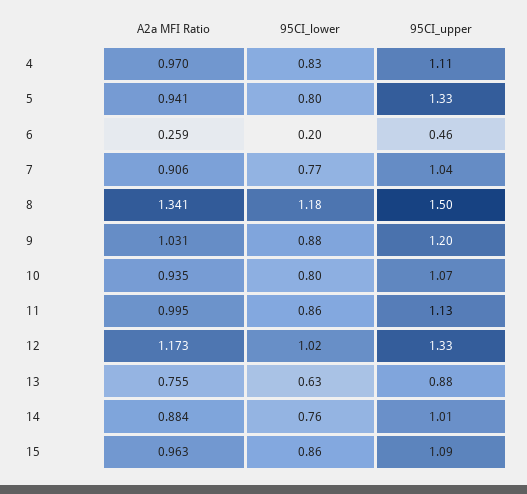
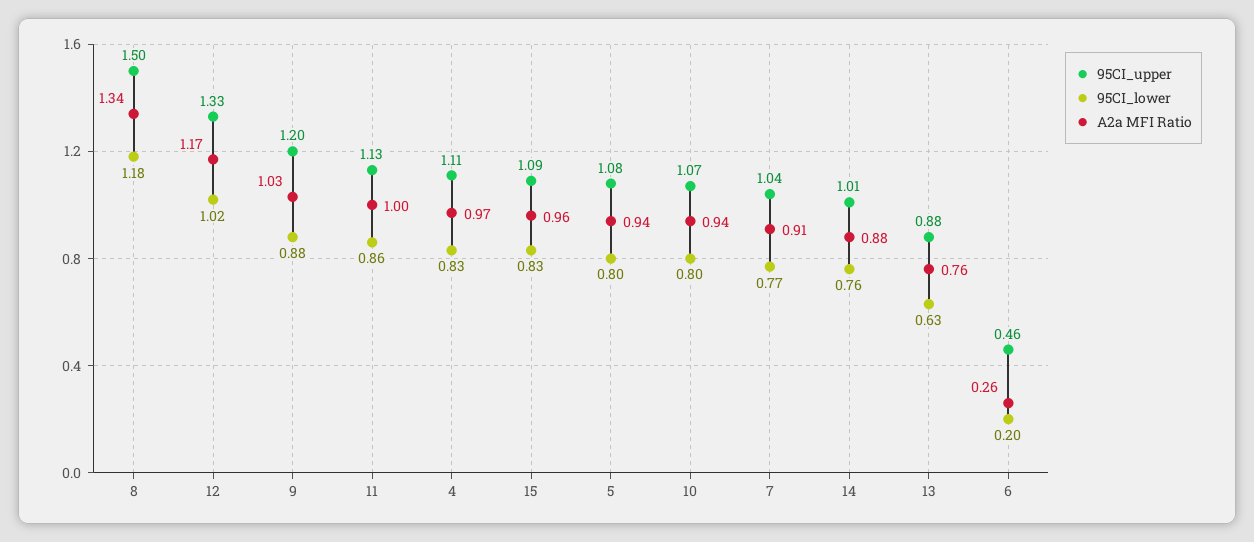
  {
    "A2a MFI Ratio": {
      "4": 0.97,
      "5": 0.941,
      "6": 0.259,
      "7": 0.906,
      "8": 1.341,
      "9": 1.031,
      "10": 0.935,
      "11": 0.995,
      "12": 1.173,
      "13": 0.755,
      "14": 0.884,
      "15": 0.963
    },
    "95CI_lower": {
      "4": 0.83,
      "5": 0.8,
      "6": 0.2,
      "7": 0.77,
      "8": 1.18,
      "9": 0.88,
      "10": 0.8,
      "11": 0.86,
      "12": 1.02,
      "13": 0.63,
      "14": 0.76,
-     "15": 0.86
+     "15": 0.83
    },
    "95CI_upper": {
      "4": 1.11,
-     "5": 1.33,
+     "5": 1.08,
      "6": 0.46,
      "7": 1.04,
      "8": 1.5,
      "9": 1.2,
      "10": 1.07,
      "11": 1.13,
      "12": 1.33,
      "13": 0.88,
      "14": 1.01,
      "15": 1.09
    }
  }

